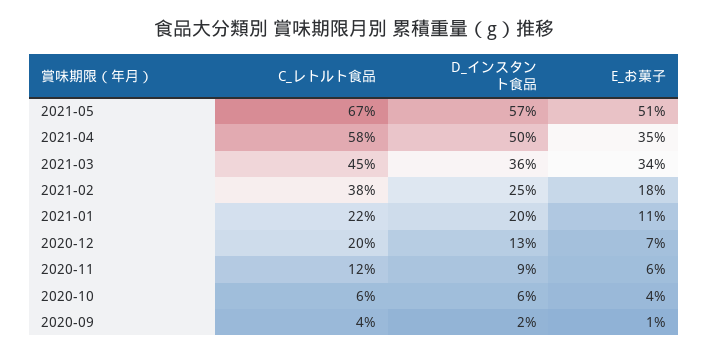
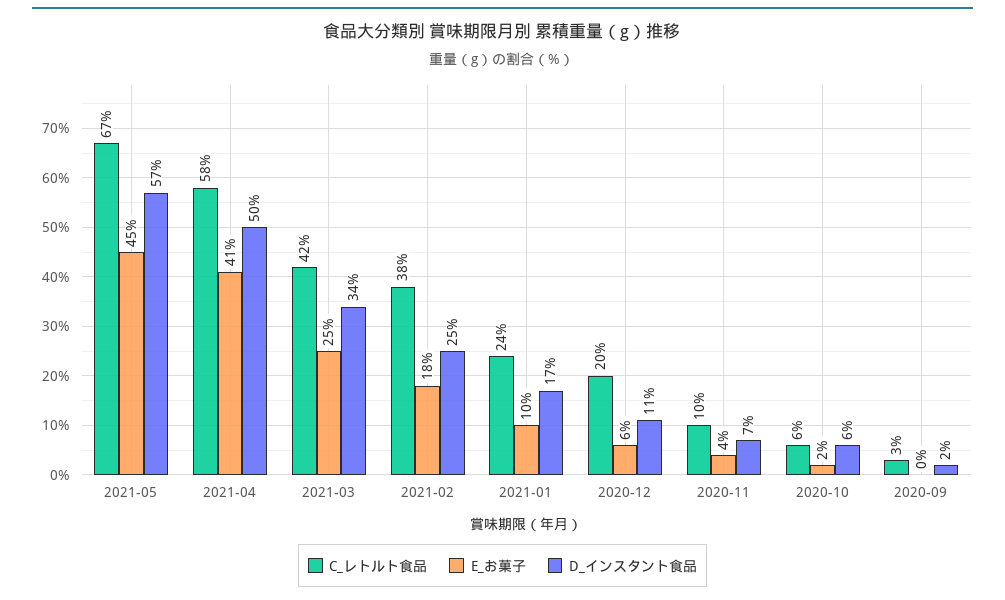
  {
    "C_レトルト食品": {
      "2021-05": 67,
      "2021-04": 58,
-     "2021-03": 45,
+     "2021-03": 42,
      "2021-02": 38,
-     "2021-01": 22,
+     "2021-01": 24,
      "2020-12": 20,
-     "2020-11": 12,
+     "2020-11": 10,
      "2020-10": 6,
-     "2020-09": 4
+     "2020-09": 3
    },
    "D_インスタント食品": {
      "2021-05": 57,
      "2021-04": 50,
-     "2021-03": 36,
+     "2021-03": 34,
      "2021-02": 25,
-     "2021-01": 20,
+     "2021-01": 17,
-     "2020-12": 13,
+     "2020-12": 11,
-     "2020-11": 9,
+     "2020-11": 7,
      "2020-10": 6,
      "2020-09": 2
    },
    "E_お菓子": {
-     "2021-05": 51,
+     "2021-05": 45,
-     "2021-04": 35,
+     "2021-04": 41,
-     "2021-03": 34,
+     "2021-03": 25,
      "2021-02": 18,
-     "2021-01": 11,
+     "2021-01": 10,
-     "2020-12": 7,
+     "2020-12": 6,
-     "2020-11": 6,
+     "2020-11": 4,
-     "2020-10": 4,
+     "2020-10": 2,
-     "2020-09": 1
+     "2020-09": 0
    }
  }

